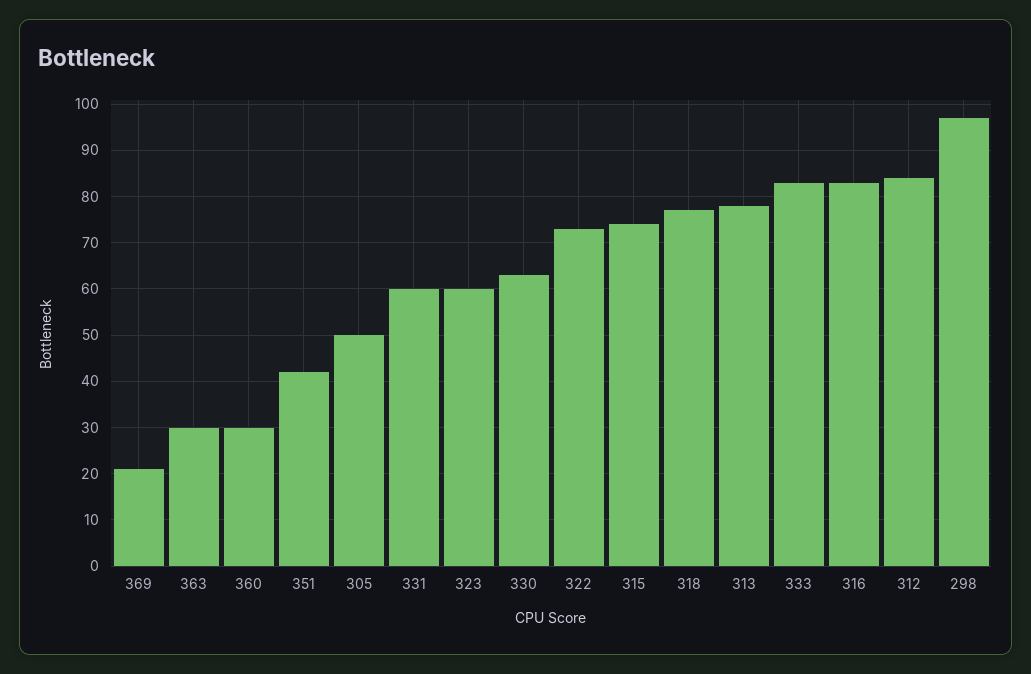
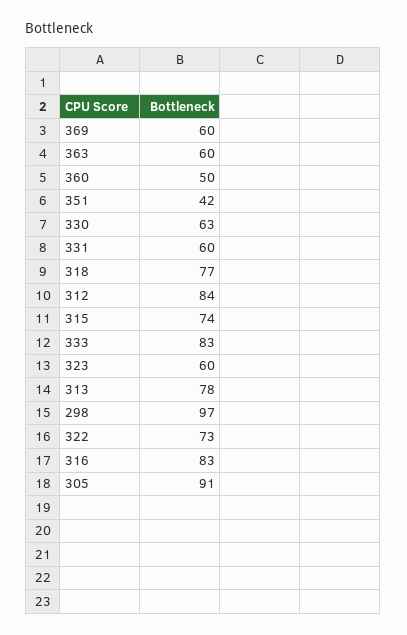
  {
-   "369": 20,
+   "369": 60,
-   "363": 30,
+   "363": 60,
-   "360": 30,
+   "360": 50,
    "351": 42,
-   "305": 50,
+   "305": 91,
    "331": 60,
    "323": 60,
    "330": 63,
    "322": 73,
    "315": 74,
    "318": 77,
    "313": 78,
    "333": 83,
    "316": 83,
    "312": 84,
    "298": 97
  }

